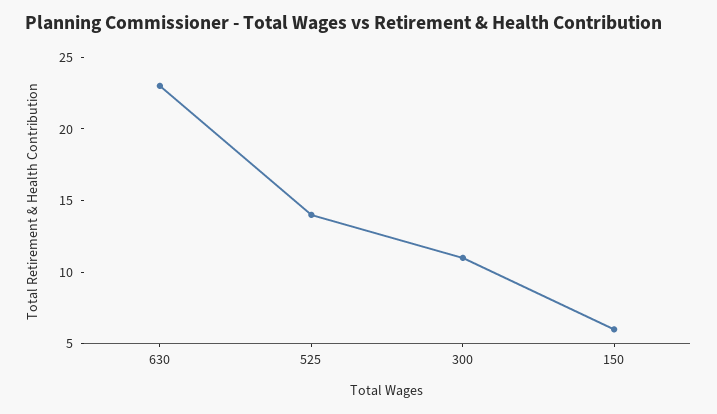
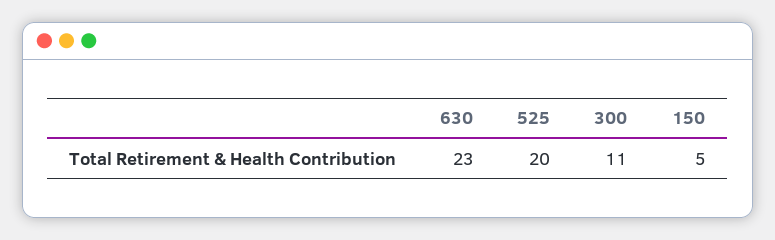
  {
    "630": 23,
-   "525": 14,
+   "525": 20,
    "300": 11,
-   "150": 6
+   "150": 5
  }

